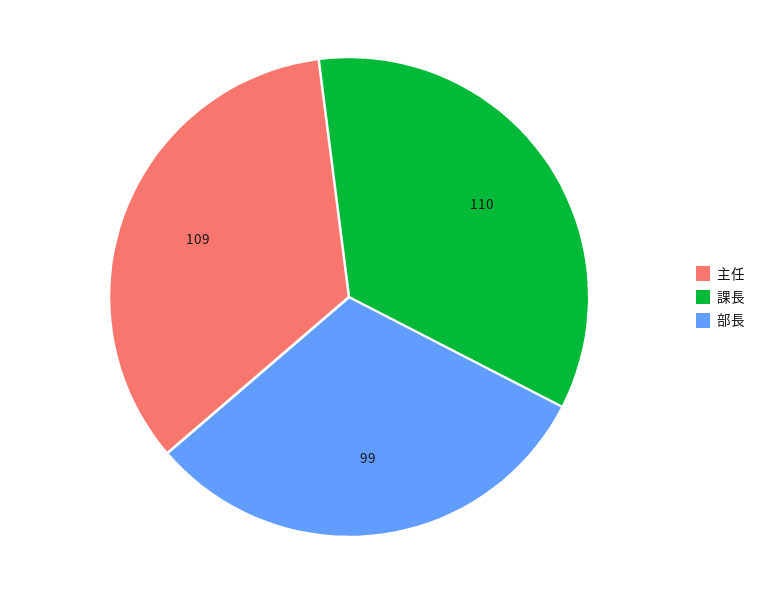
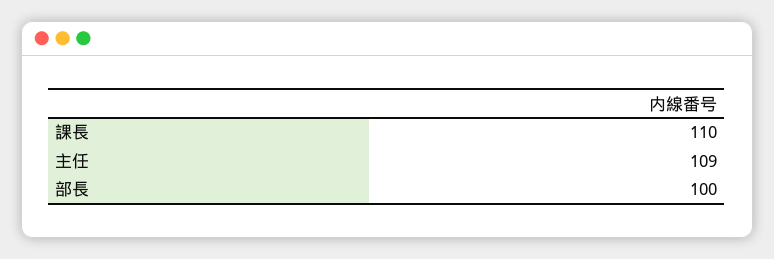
  {
    "主任": 109,
    "課長": 110,
-   "部長": 99
+   "部長": 100
  }

